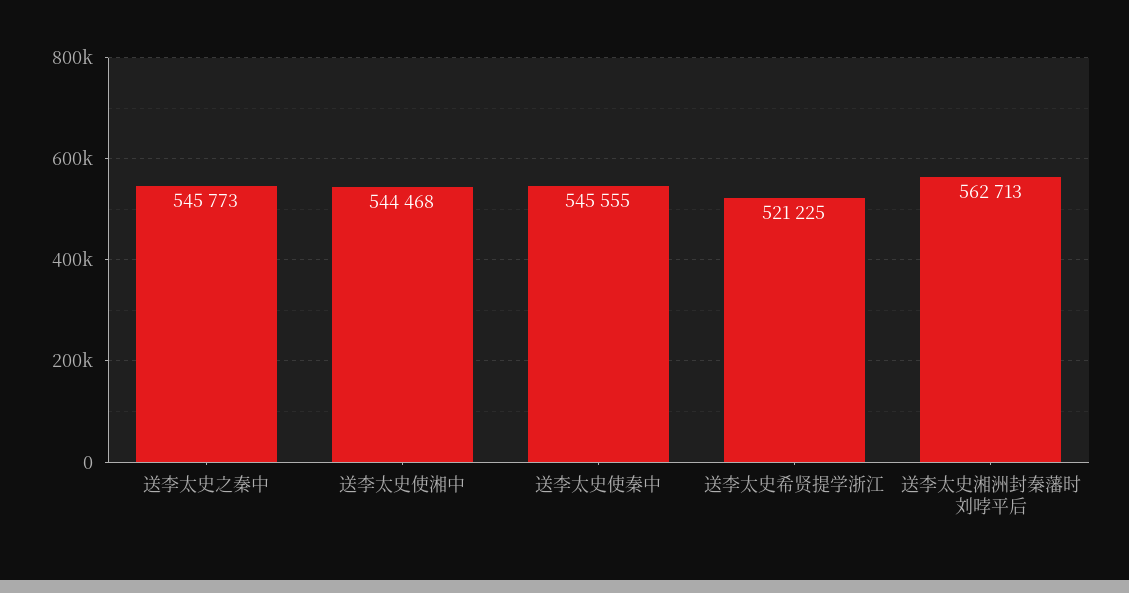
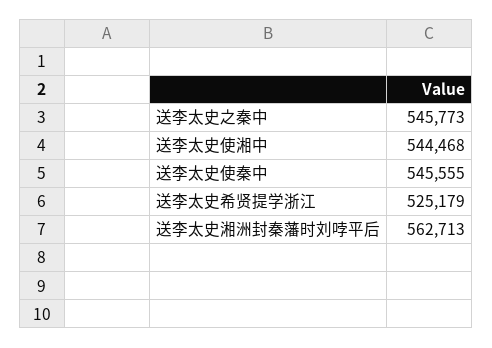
  {
    "送李太史之秦中": 545773,
    "送李太史使湘中": 544468,
    "送李太史使秦中": 545555,
-   "送李太史希贤提学浙江": 521225,
+   "送李太史希贤提学浙江": 525179,
    "送李太史湘洲封秦藩时刘哱平后": 562713
  }

